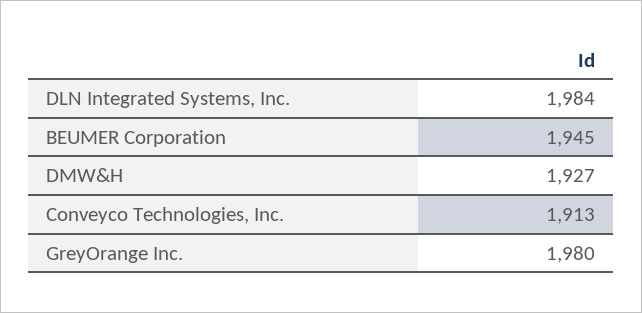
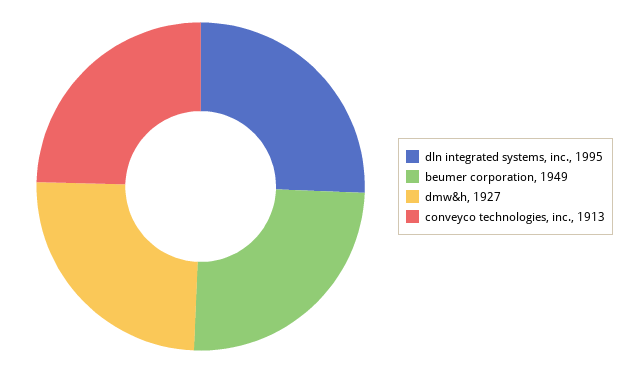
  {
-   "DLN Integrated Systems, Inc.": 1984,
+   "DLN Integrated Systems, Inc.": 1995,
-   "BEUMER Corporation": 1945,
+   "BEUMER Corporation": 1949,
    "DMW&H": 1927,
-   "Conveyco Technologies, Inc.": 1913,
+   "Conveyco Technologies, Inc.": 1913
-   "GreyOrange Inc.": 1980
  }

